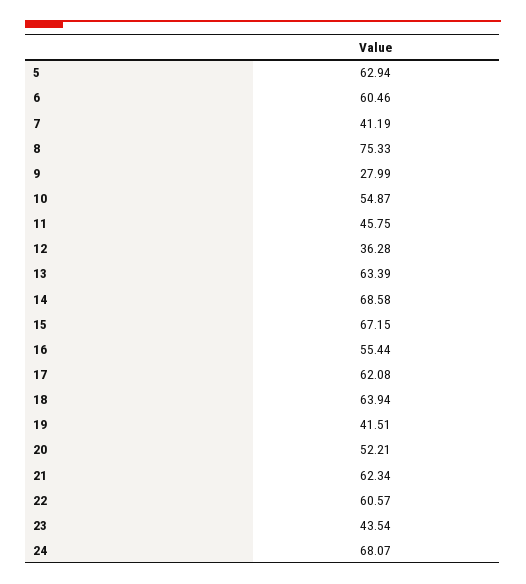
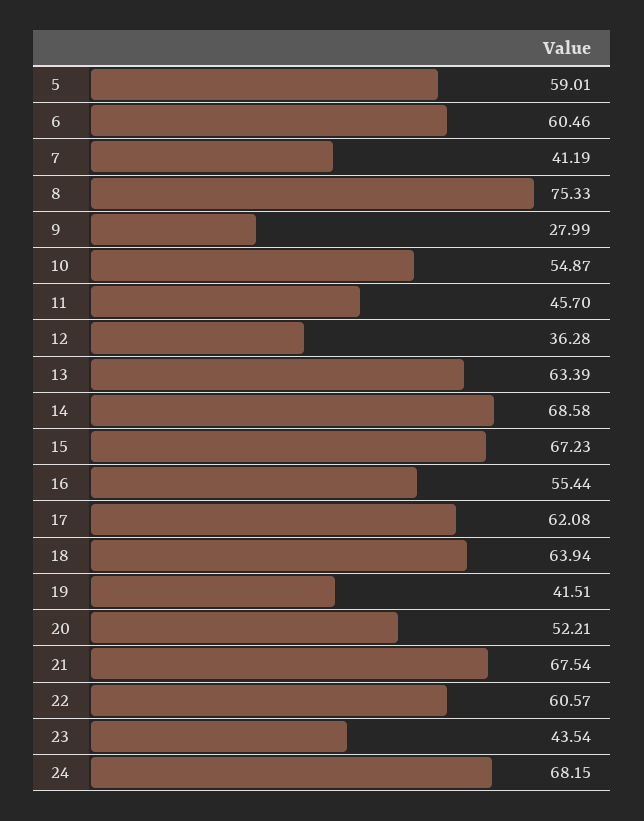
  {
-   "5": 62.94,
+   "5": 59.01,
    "6": 60.46,
    "7": 41.19,
    "8": 75.33,
    "9": 27.99,
    "10": 54.87,
-   "11": 45.75,
+   "11": 45.7,
    "12": 36.28,
    "13": 63.39,
    "14": 68.58,
-   "15": 67.15,
+   "15": 67.23,
    "16": 55.44,
    "17": 62.08,
    "18": 63.94,
    "19": 41.51,
    "20": 52.21,
-   "21": 62.34,
+   "21": 67.54,
    "22": 60.57,
    "23": 43.54,
-   "24": 68.07
+   "24": 68.15
  }

